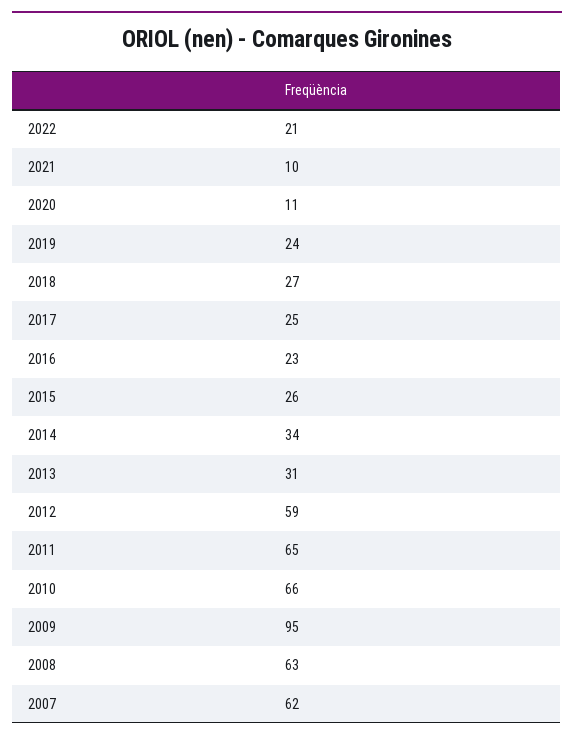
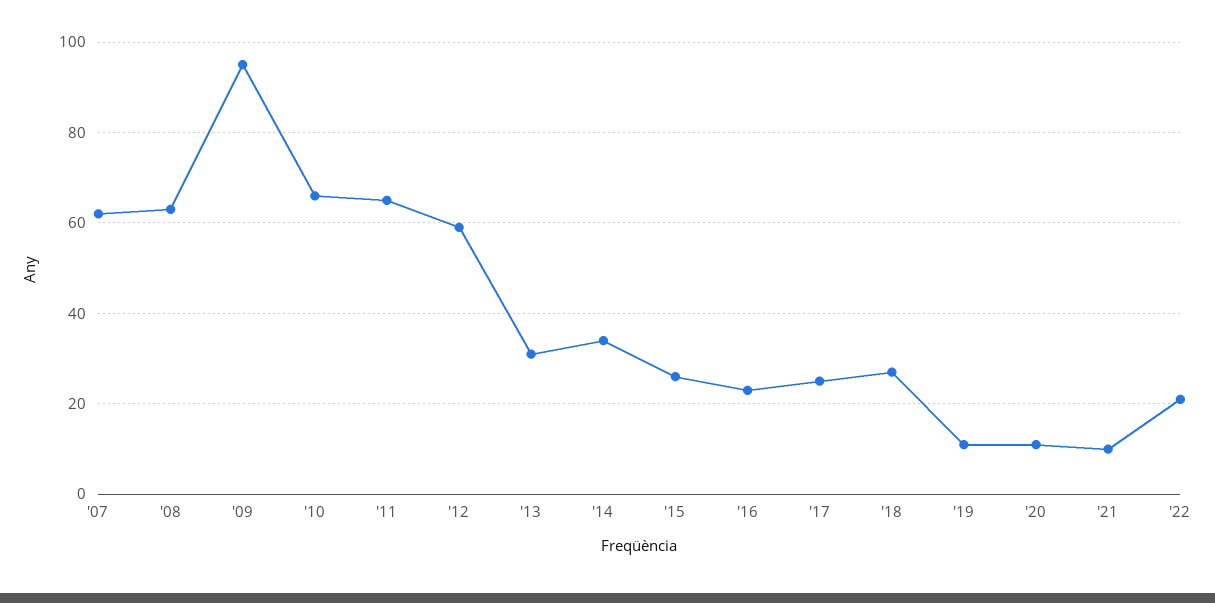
  {
    "2022": 21,
    "2021": 10,
    "2020": 11,
-   "2019": 24,
+   "2019": 10,
    "2018": 27,
    "2017": 25,
    "2016": 23,
    "2015": 26,
    "2014": 34,
    "2013": 31,
    "2012": 59,
    "2011": 65,
    "2010": 66,
    "2009": 95,
    "2008": 63,
    "2007": 62
  }

